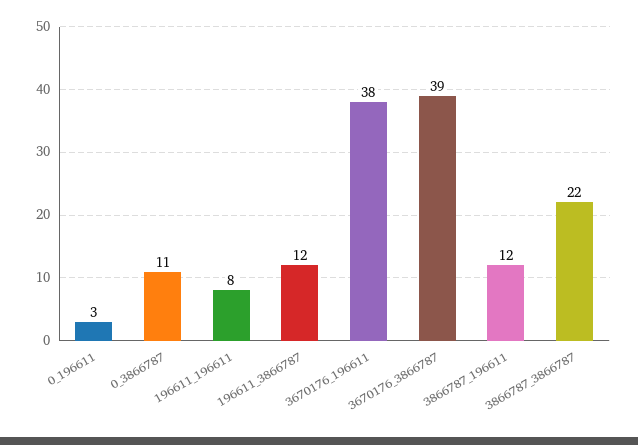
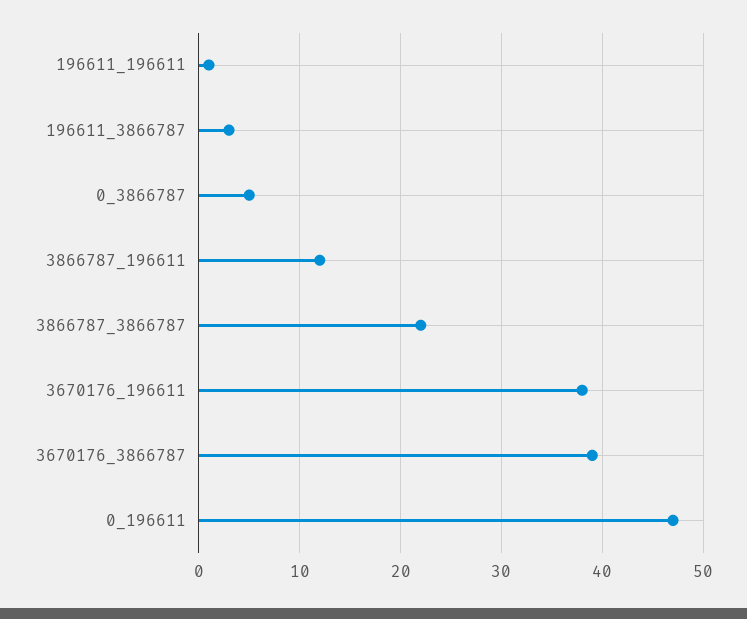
  {
-   "0_196611": 3,
+   "0_196611": 47,
-   "0_3866787": 11,
+   "0_3866787": 5,
-   "196611_196611": 8,
+   "196611_196611": 1,
-   "196611_3866787": 12,
+   "196611_3866787": 3,
    "3670176_196611": 38,
    "3670176_3866787": 39,
    "3866787_196611": 12,
    "3866787_3866787": 22
  }

